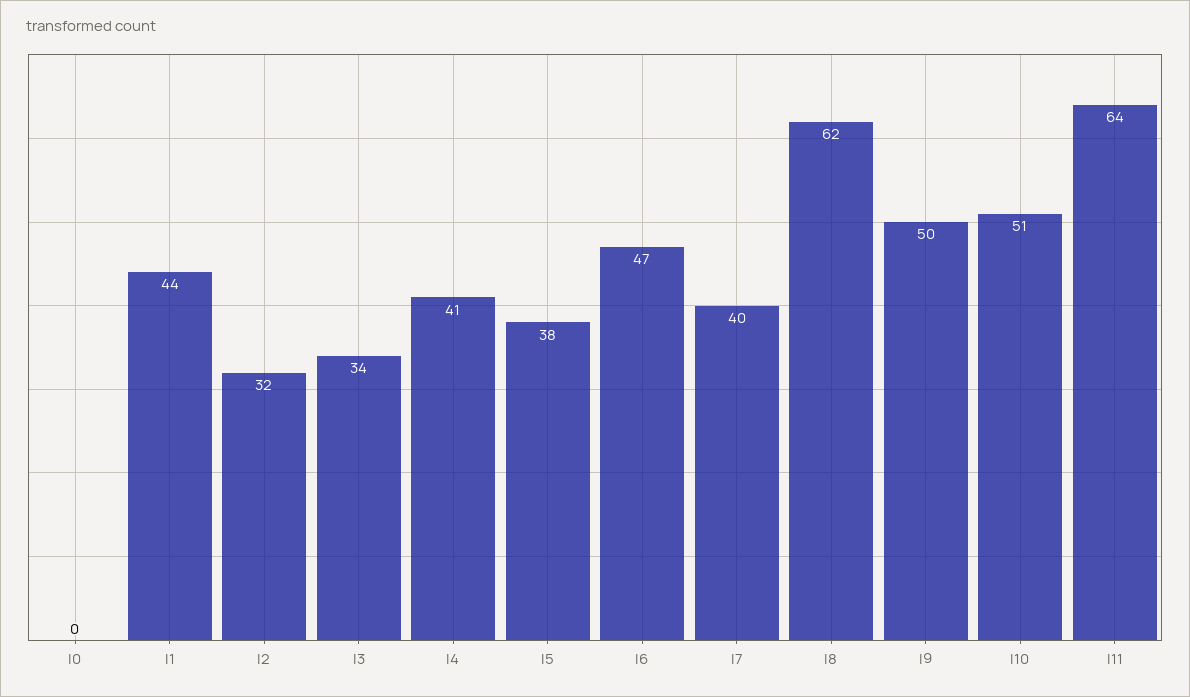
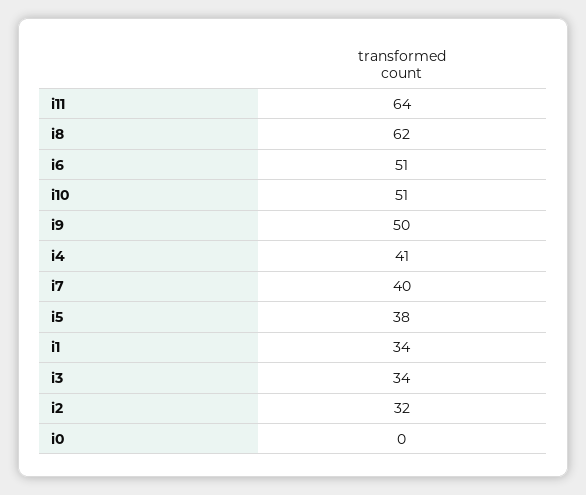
  {
    "I0": 0,
-   "I1": 44,
+   "I1": 34,
    "I2": 32,
    "I3": 34,
    "I4": 41,
    "I5": 38,
-   "I6": 47,
+   "I6": 51,
    "I7": 40,
    "I8": 62,
    "I9": 50,
    "I10": 51,
    "I11": 64
  }

